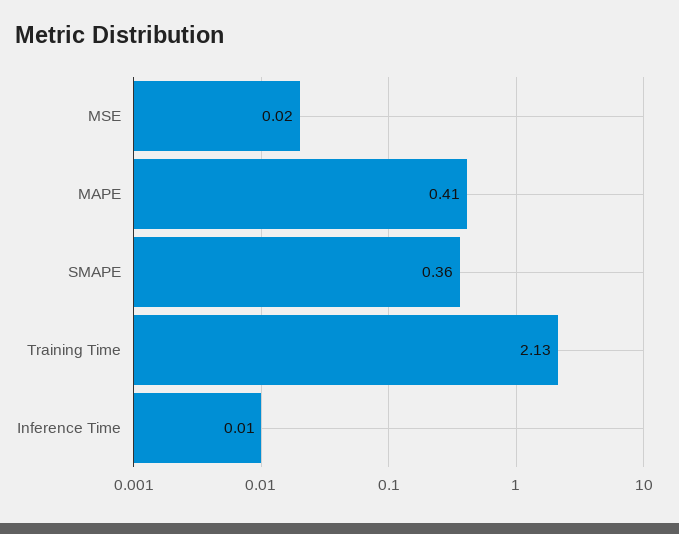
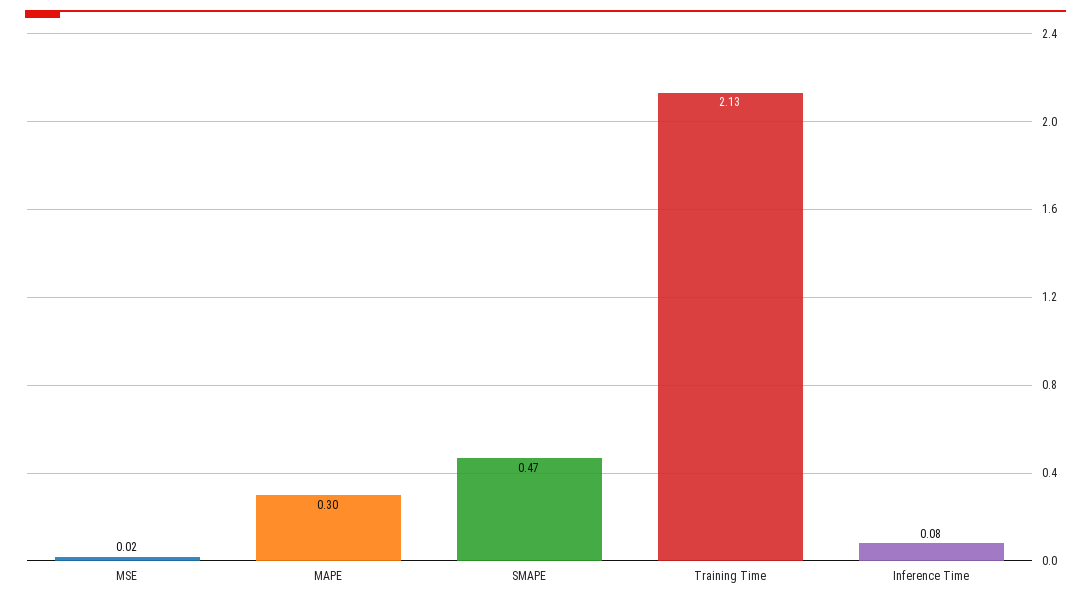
  {
    "MSE": 0.02,
-   "MAPE": 0.41,
+   "MAPE": 0.3,
-   "SMAPE": 0.36,
+   "SMAPE": 0.47,
    "Training Time": 2.13,
-   "Inference Time": 0.01
+   "Inference Time": 0.08
  }

